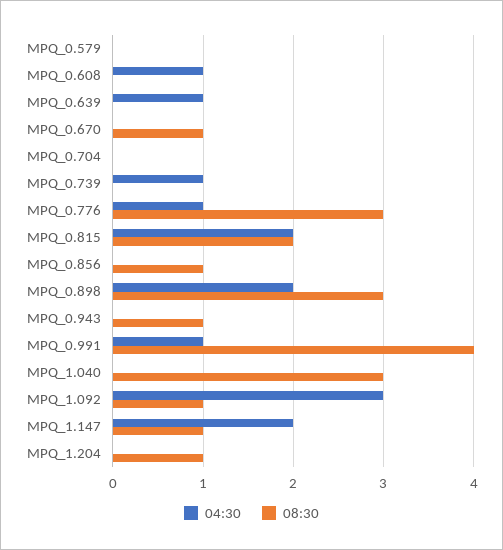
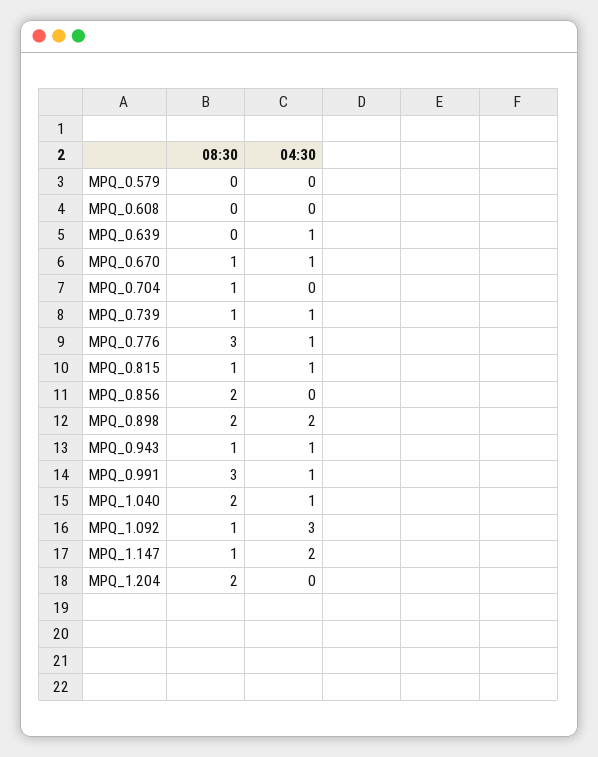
  {
    "04:30": {
      "MPQ_0.579": 0,
-     "MPQ_0.608": 1,
+     "MPQ_0.608": 0,
      "MPQ_0.639": 1,
-     "MPQ_0.670": 0,
+     "MPQ_0.670": 1,
      "MPQ_0.704": 0,
      "MPQ_0.739": 1,
      "MPQ_0.776": 1,
-     "MPQ_0.815": 2,
+     "MPQ_0.815": 1,
      "MPQ_0.856": 0,
      "MPQ_0.898": 2,
-     "MPQ_0.943": 0,
+     "MPQ_0.943": 1,
      "MPQ_0.991": 1,
-     "MPQ_1.040": 0,
+     "MPQ_1.040": 1,
      "MPQ_1.092": 3,
      "MPQ_1.147": 2,
      "MPQ_1.204": 0
    },
    "08:30": {
      "MPQ_0.579": 0,
      "MPQ_0.608": 0,
      "MPQ_0.639": 0,
      "MPQ_0.670": 1,
-     "MPQ_0.704": 0,
+     "MPQ_0.704": 1,
-     "MPQ_0.739": 0,
+     "MPQ_0.739": 1,
      "MPQ_0.776": 3,
-     "MPQ_0.815": 2,
+     "MPQ_0.815": 1,
-     "MPQ_0.856": 1,
+     "MPQ_0.856": 2,
-     "MPQ_0.898": 3,
+     "MPQ_0.898": 2,
      "MPQ_0.943": 1,
-     "MPQ_0.991": 4,
+     "MPQ_0.991": 3,
-     "MPQ_1.040": 3,
+     "MPQ_1.040": 2,
      "MPQ_1.092": 1,
      "MPQ_1.147": 1,
-     "MPQ_1.204": 1
+     "MPQ_1.204": 2
    }
  }

